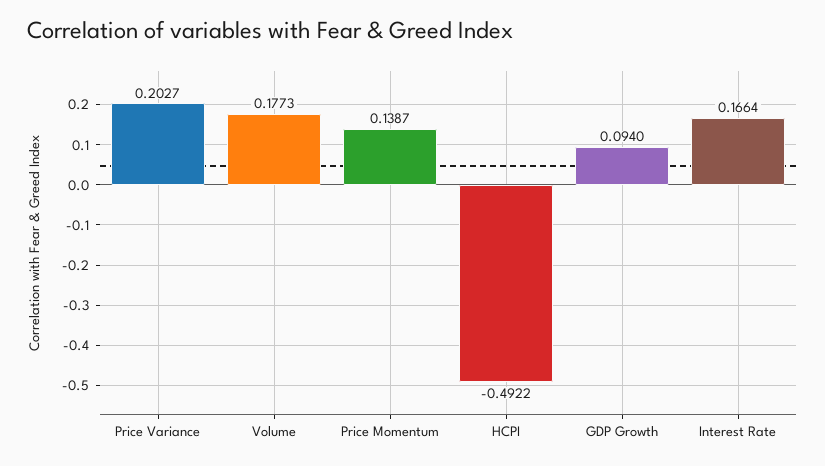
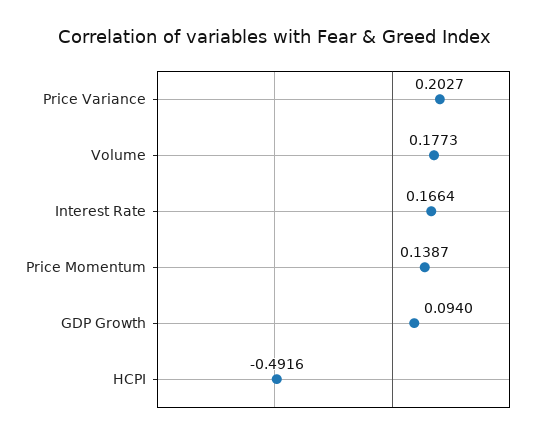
  {
    "Price Variance": 0.2027,
    "Volume": 0.1773,
    "Price Momentum": 0.1387,
-   "HCPI": -0.4922,
+   "HCPI": -0.4916,
    "GDP Growth": 0.094,
    "Interest Rate": 0.1664
  }

